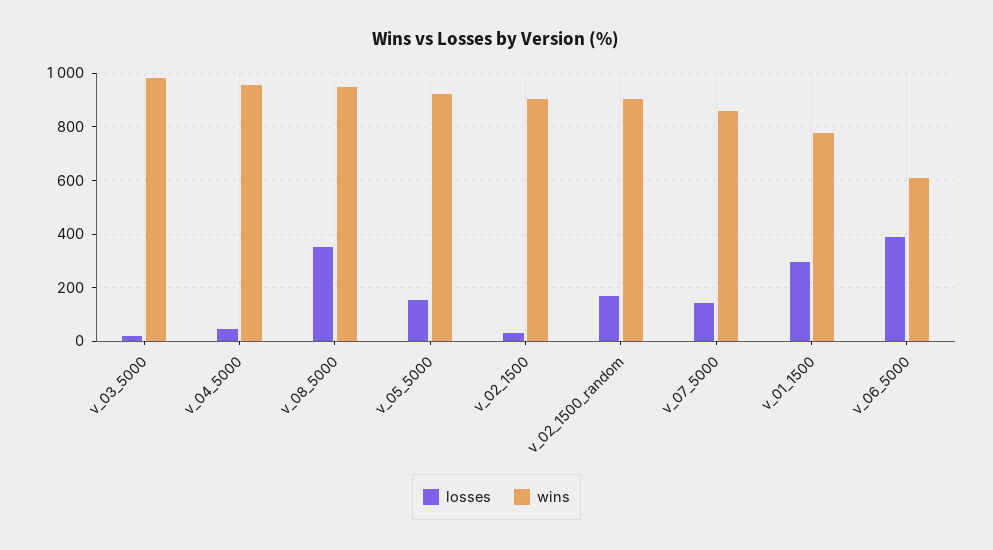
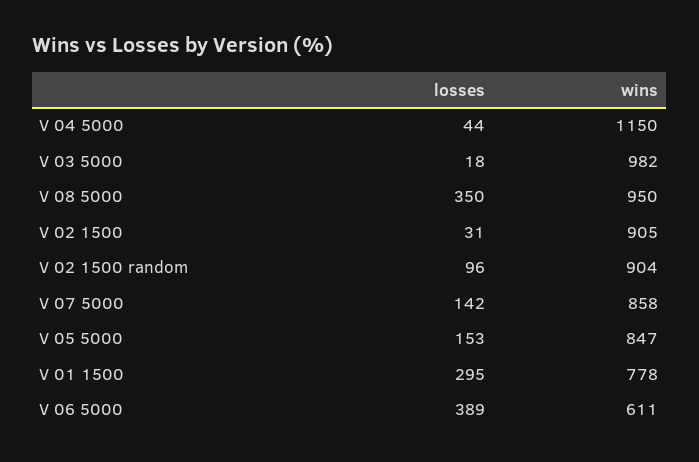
  {
    "losses": {
      "v_03_5000": 18,
      "v_04_5000": 44,
      "v_08_5000": 350,
      "v_05_5000": 153,
      "v_02_1500": 31,
-     "v_02_1500_random": 175,
+     "v_02_1500_random": 96,
      "v_07_5000": 142,
      "v_01_1500": 295,
      "v_06_5000": 389
    },
    "wins": {
      "v_03_5000": 982,
-     "v_04_5000": 950,
+     "v_04_5000": 1150,
      "v_08_5000": 950,
-     "v_05_5000": 925,
+     "v_05_5000": 847,
      "v_02_1500": 905,
      "v_02_1500_random": 904,
      "v_07_5000": 858,
      "v_01_1500": 778,
      "v_06_5000": 611
    }
  }

